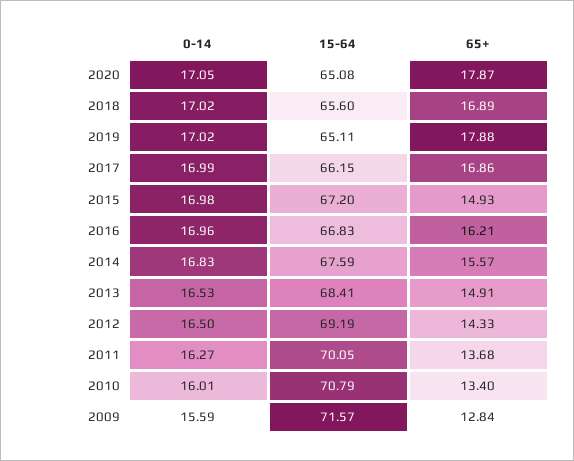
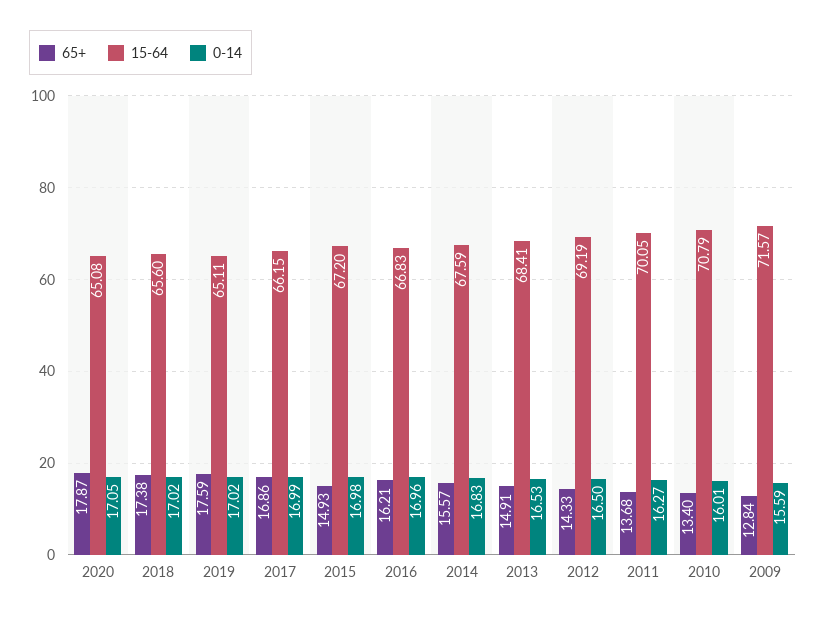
  {
    "0-14": {
      "2020": 17.05,
      "2018": 17.02,
      "2019": 17.02,
      "2017": 16.99,
      "2015": 16.98,
      "2016": 16.96,
      "2014": 16.83,
      "2013": 16.53,
      "2012": 16.5,
      "2011": 16.27,
      "2010": 16.01,
      "2009": 15.59
    },
    "15-64": {
      "2020": 65.08,
      "2018": 65.6,
      "2019": 65.11,
      "2017": 66.15,
      "2015": 67.2,
      "2016": 66.83,
      "2014": 67.59,
      "2013": 68.41,
      "2012": 69.19,
      "2011": 70.05,
      "2010": 70.79,
      "2009": 71.57
    },
    "65+": {
      "2020": 17.87,
-     "2018": 16.89,
+     "2018": 17.38,
-     "2019": 17.88,
+     "2019": 17.59,
      "2017": 16.86,
      "2015": 14.93,
      "2016": 16.21,
      "2014": 15.57,
      "2013": 14.91,
      "2012": 14.33,
      "2011": 13.68,
      "2010": 13.4,
      "2009": 12.84
    }
  }

